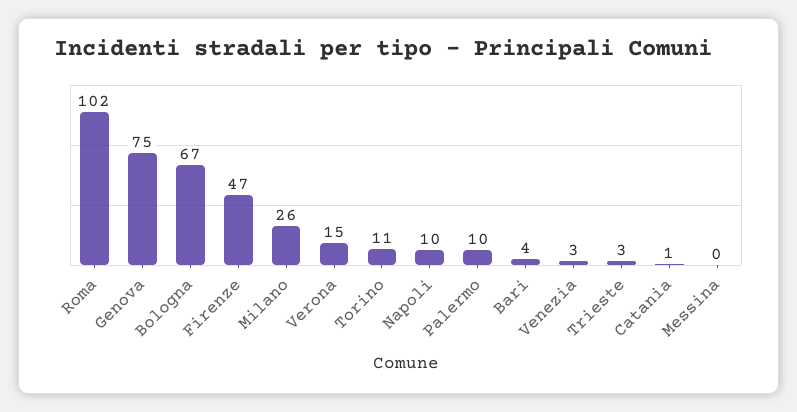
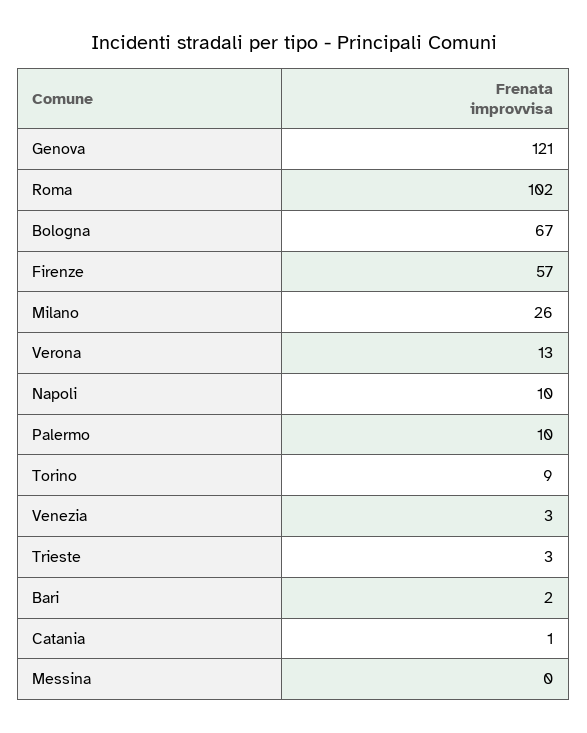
  {
    "Roma": 102,
-   "Genova": 75,
+   "Genova": 121,
    "Bologna": 67,
-   "Firenze": 47,
+   "Firenze": 57,
    "Milano": 26,
-   "Verona": 15,
+   "Verona": 13,
-   "Torino": 11,
+   "Torino": 9,
    "Napoli": 10,
    "Palermo": 10,
-   "Bari": 4,
+   "Bari": 2,
    "Venezia": 3,
    "Trieste": 3,
    "Catania": 1,
    "Messina": 0
  }

